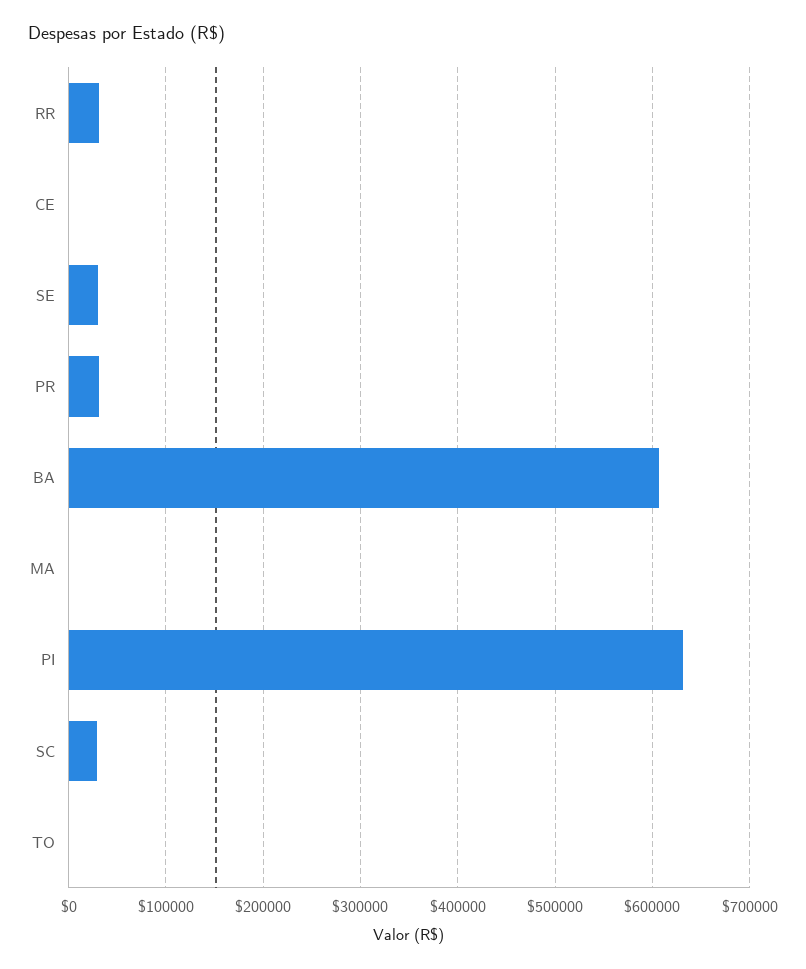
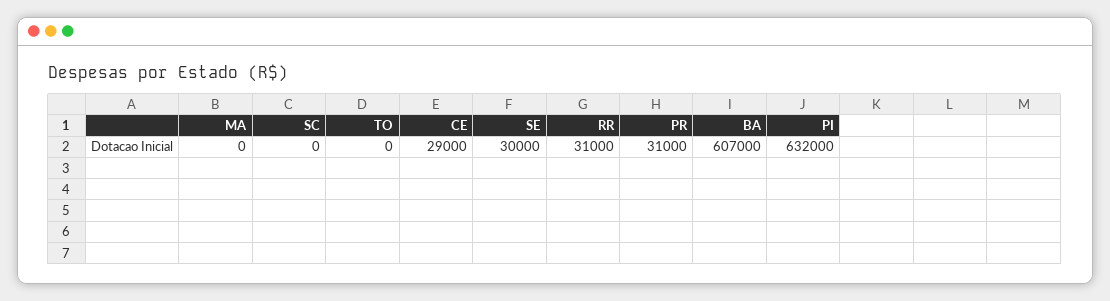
  {
    "RR": 31000,
-   "CE": 0,
+   "CE": 29000,
    "SE": 30000,
    "PR": 31000,
    "BA": 607000,
    "MA": 0,
    "PI": 632000,
-   "SC": 30000,
+   "SC": 0,
    "TO": 0
  }

